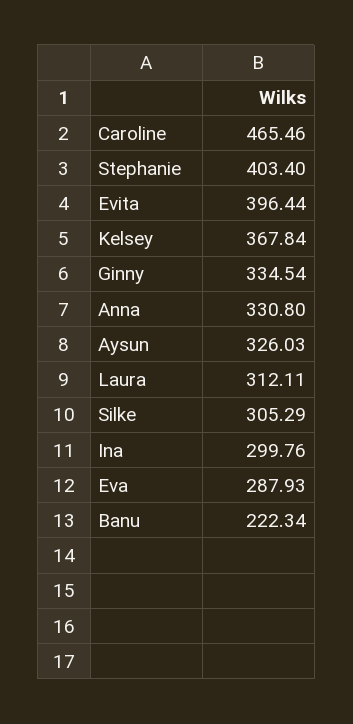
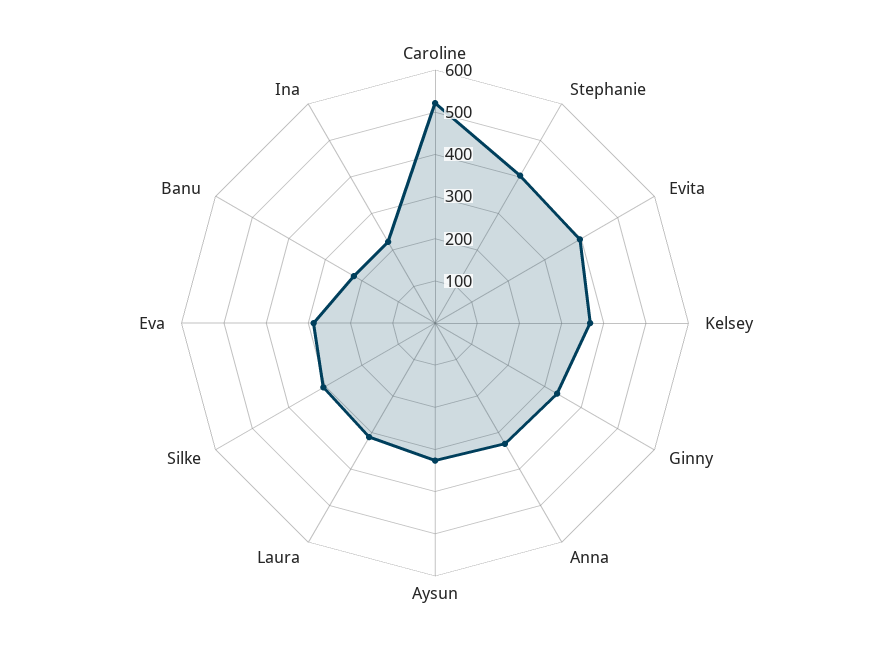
  {
-   "Caroline": 465.46,
+   "Caroline": 520,
    "Stephanie": 403.4,
    "Evita": 396.44,
    "Kelsey": 367.84,
    "Ginny": 334.54,
    "Anna": 330.8,
    "Aysun": 326.03,
    "Laura": 312.11,
    "Silke": 305.29,
-   "Ina": 299.76,
+   "Ina": 220,
    "Eva": 287.93,
    "Banu": 222.34
  }

